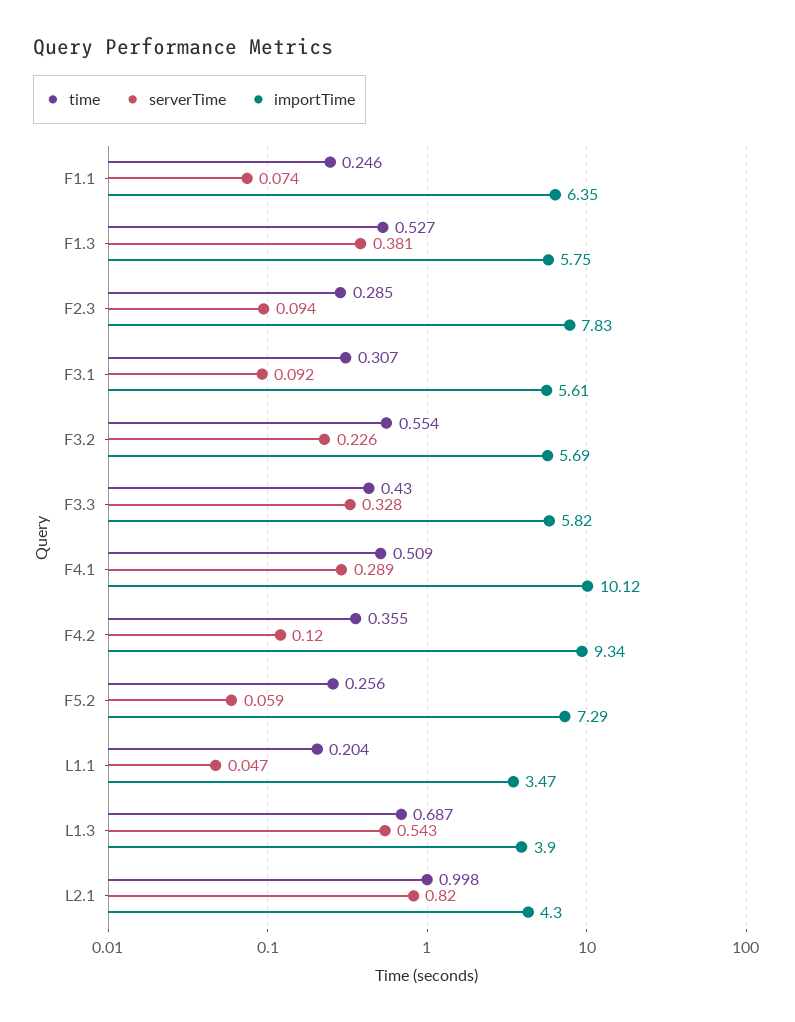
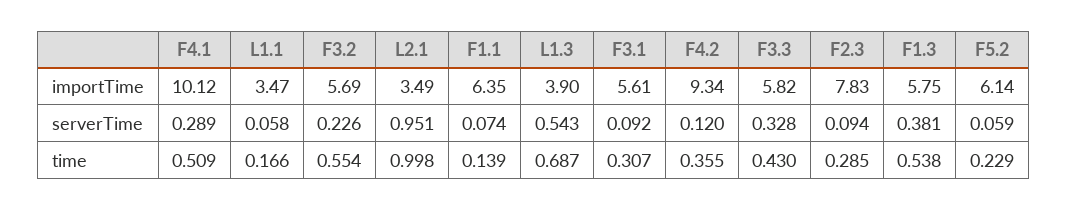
  {
    "time": {
-     "F1.1": 0.246,
+     "F1.1": 0.139,
-     "F1.3": 0.527,
+     "F1.3": 0.538,
      "F2.3": 0.285,
      "F3.1": 0.307,
      "F3.2": 0.554,
      "F3.3": 0.43,
      "F4.1": 0.509,
      "F4.2": 0.355,
-     "F5.2": 0.256,
+     "F5.2": 0.229,
-     "L1.1": 0.204,
+     "L1.1": 0.166,
      "L1.3": 0.687,
      "L2.1": 0.998
    },
    "serverTime": {
      "F1.1": 0.074,
      "F1.3": 0.381,
      "F2.3": 0.094,
      "F3.1": 0.092,
      "F3.2": 0.226,
      "F3.3": 0.328,
      "F4.1": 0.289,
      "F4.2": 0.12,
      "F5.2": 0.059,
-     "L1.1": 0.047,
+     "L1.1": 0.058,
      "L1.3": 0.543,
-     "L2.1": 0.82
+     "L2.1": 0.951
    },
    "importTime": {
      "F1.1": 6.35,
      "F1.3": 5.75,
      "F2.3": 7.83,
      "F3.1": 5.61,
      "F3.2": 5.69,
      "F3.3": 5.82,
      "F4.1": 10.12,
      "F4.2": 9.34,
-     "F5.2": 7.29,
+     "F5.2": 6.14,
      "L1.1": 3.47,
      "L1.3": 3.9,
-     "L2.1": 4.3
+     "L2.1": 3.49
    }
  }

